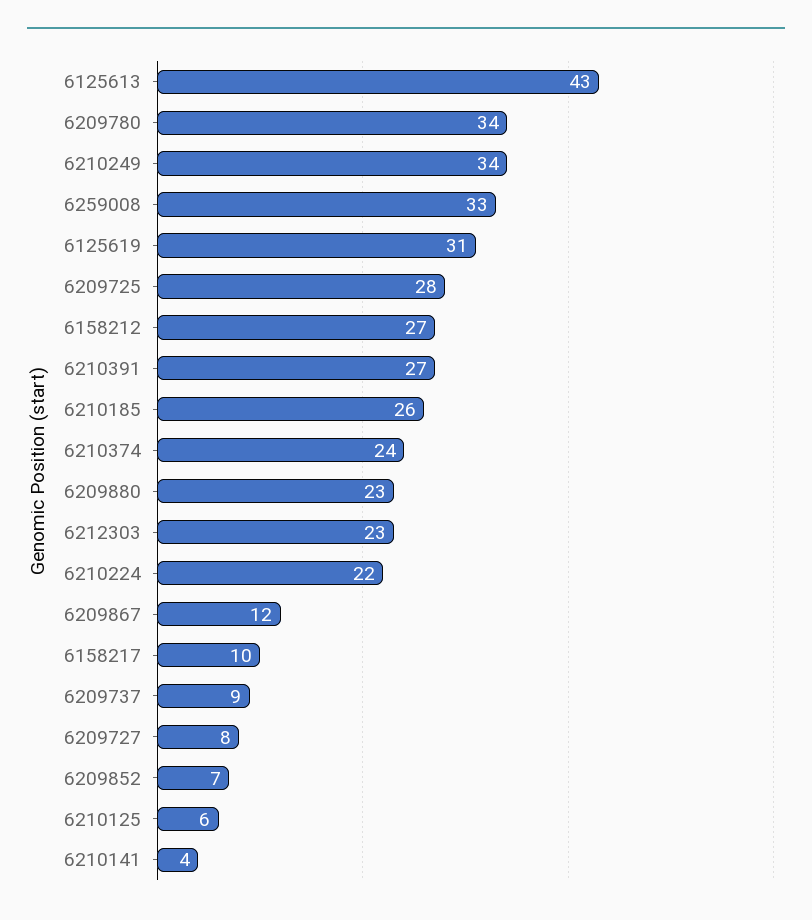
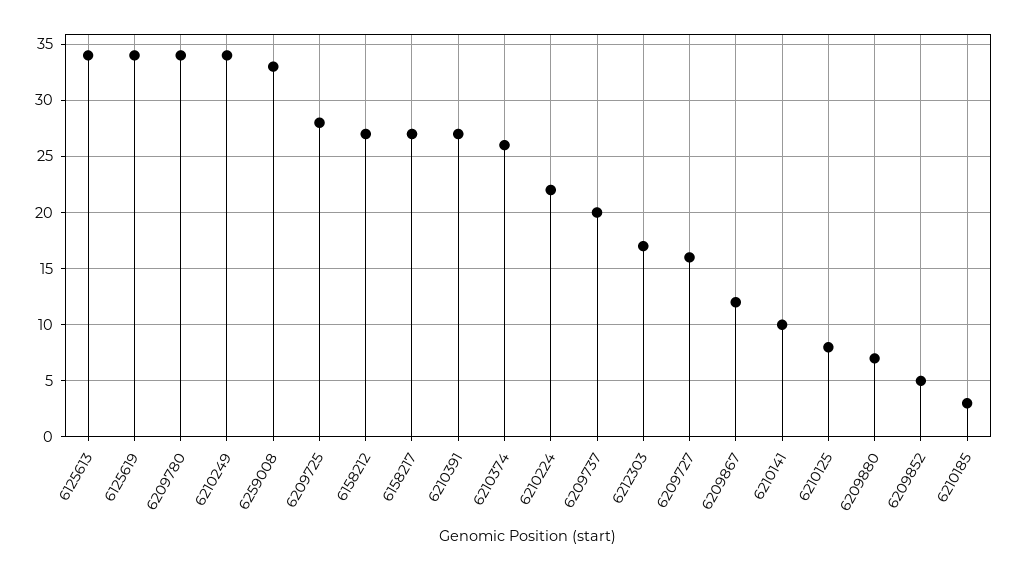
  {
-   "6125613": 43,
+   "6125613": 34,
    "6209780": 34,
    "6210249": 34,
    "6259008": 33,
-   "6125619": 31,
+   "6125619": 34,
    "6209725": 28,
    "6158212": 27,
    "6210391": 27,
-   "6210185": 26,
+   "6210185": 3,
-   "6210374": 24,
+   "6210374": 26,
-   "6209880": 23,
+   "6209880": 7,
-   "6212303": 23,
+   "6212303": 17,
    "6210224": 22,
    "6209867": 12,
-   "6158217": 10,
+   "6158217": 27,
-   "6209737": 9,
+   "6209737": 20,
-   "6209727": 8,
+   "6209727": 16,
-   "6209852": 7,
+   "6209852": 5,
-   "6210125": 6,
+   "6210125": 8,
-   "6210141": 4
+   "6210141": 10
  }

